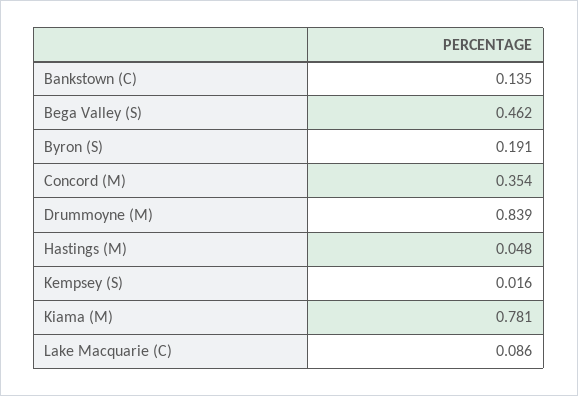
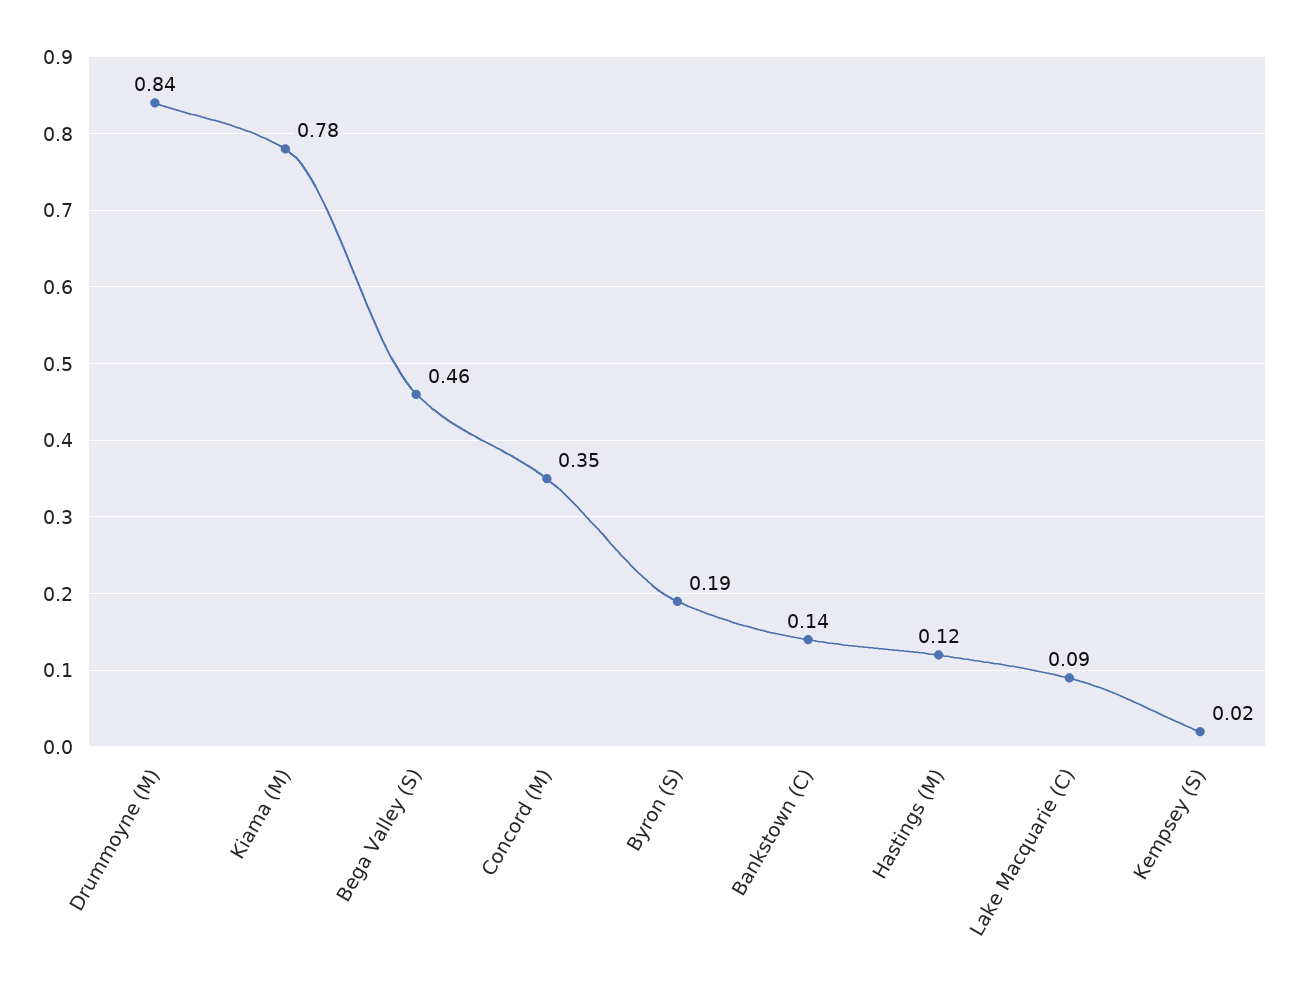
  {
    "Bankstown (C)": 0.135,
    "Bega Valley (S)": 0.462,
    "Byron (S)": 0.191,
    "Concord (M)": 0.354,
    "Drummoyne (M)": 0.839,
-   "Hastings (M)": 0.048,
+   "Hastings (M)": 0.12,
    "Kempsey (S)": 0.016,
    "Kiama (M)": 0.781,
    "Lake Macquarie (C)": 0.086
  }

